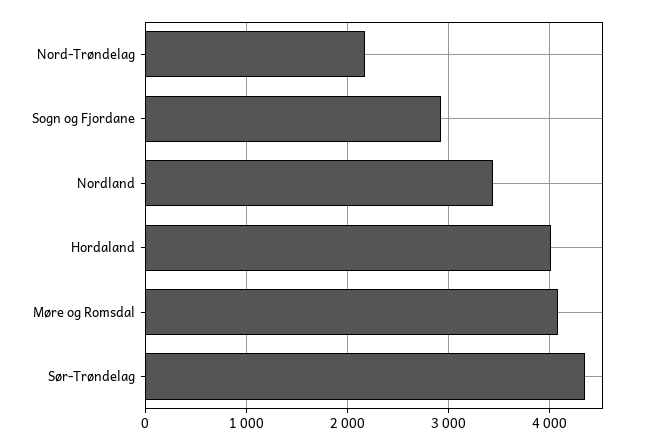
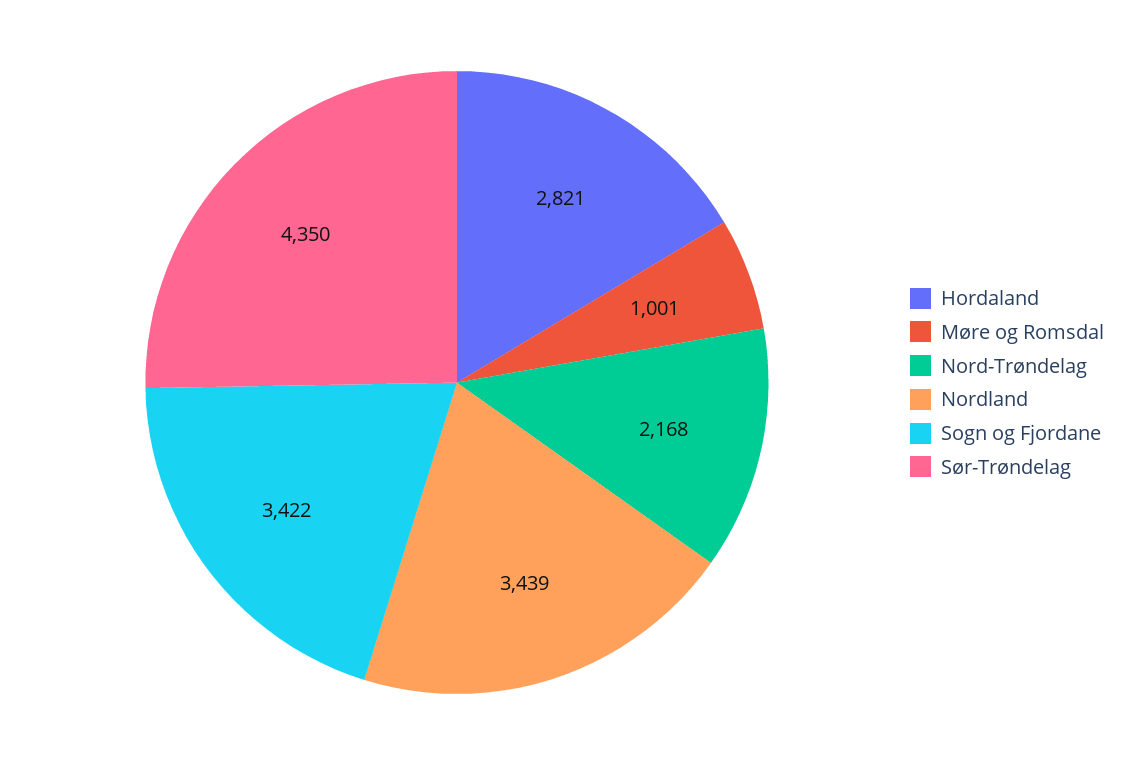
  {
    "Nord-Trøndelag": 2168,
-   "Sogn og Fjordane": 2900,
+   "Sogn og Fjordane": 3422,
    "Nordland": 3439,
-   "Hordaland": 4000,
+   "Hordaland": 2821,
-   "Møre og Romsdal": 4100,
+   "Møre og Romsdal": 1001,
    "Sør-Trøndelag": 4350
  }

